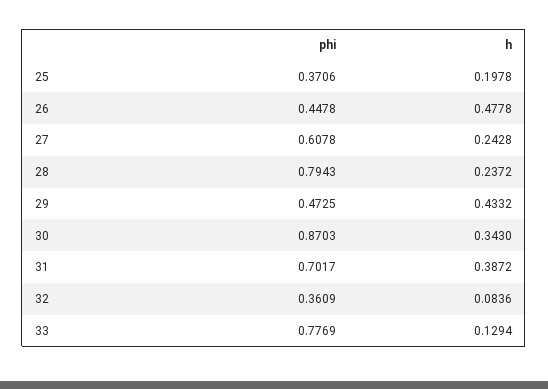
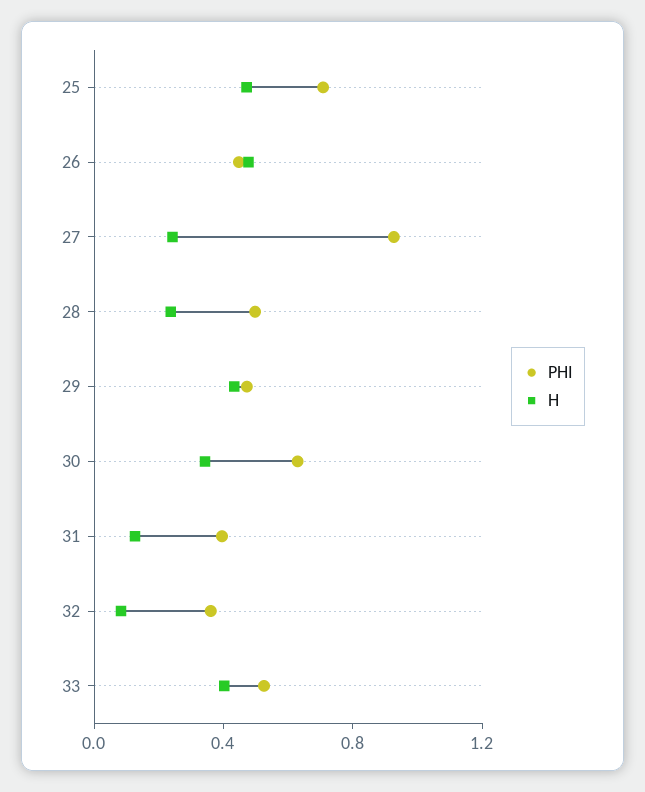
  {
    "phi": {
-     "25": 0.3706,
+     "25": 0.7,
      "26": 0.4478,
-     "27": 0.6078,
+     "27": 0.9,
-     "28": 0.7943,
+     "28": 0.5,
      "29": 0.4725,
-     "30": 0.8703,
+     "30": 0.6,
-     "31": 0.7017,
+     "31": 0.4,
      "32": 0.3609,
-     "33": 0.7769
+     "33": 0.5
    },
    "h": {
-     "25": 0.1978,
+     "25": 0.5,
      "26": 0.4778,
      "27": 0.2428,
      "28": 0.2372,
      "29": 0.4332,
      "30": 0.343,
-     "31": 0.3872,
+     "31": 0.1,
      "32": 0.0836,
-     "33": 0.1294
+     "33": 0.4
    }
  }

